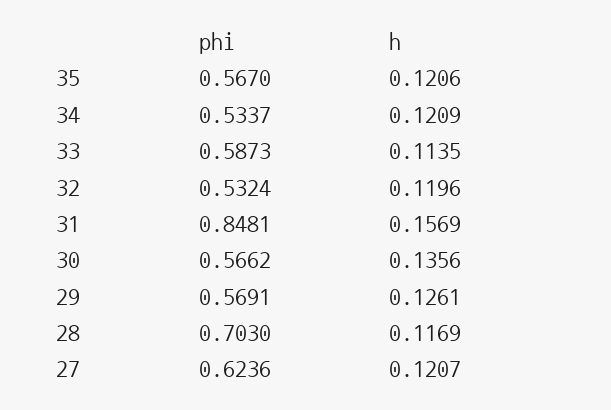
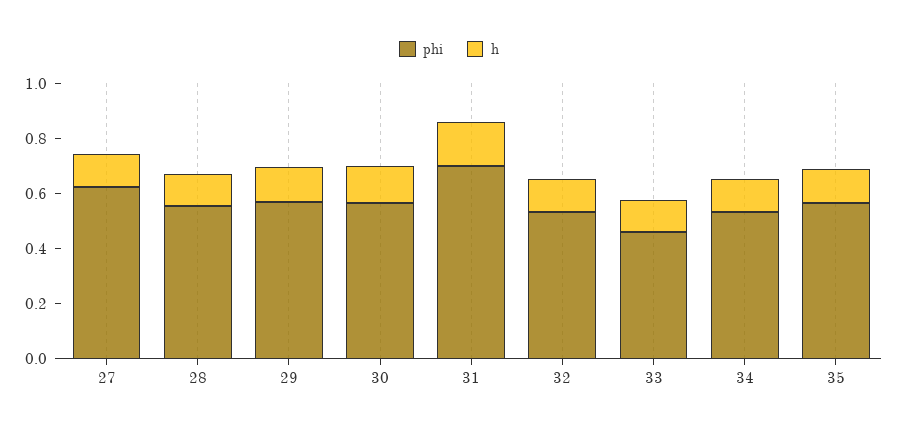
  {
    "phi": {
      "35": 0.567,
      "34": 0.5337,
-     "33": 0.5873,
+     "33": 0.45,
      "32": 0.5324,
-     "31": 0.8481,
+     "31": 0.7,
      "30": 0.5662,
      "29": 0.5691,
-     "28": 0.703,
+     "28": 0.55,
      "27": 0.6236
    },
    "h": {
      "35": 0.1206,
      "34": 0.1209,
      "33": 0.1135,
      "32": 0.1196,
      "31": 0.1569,
      "30": 0.1356,
      "29": 0.1261,
      "28": 0.1169,
      "27": 0.1207
    }
  }

